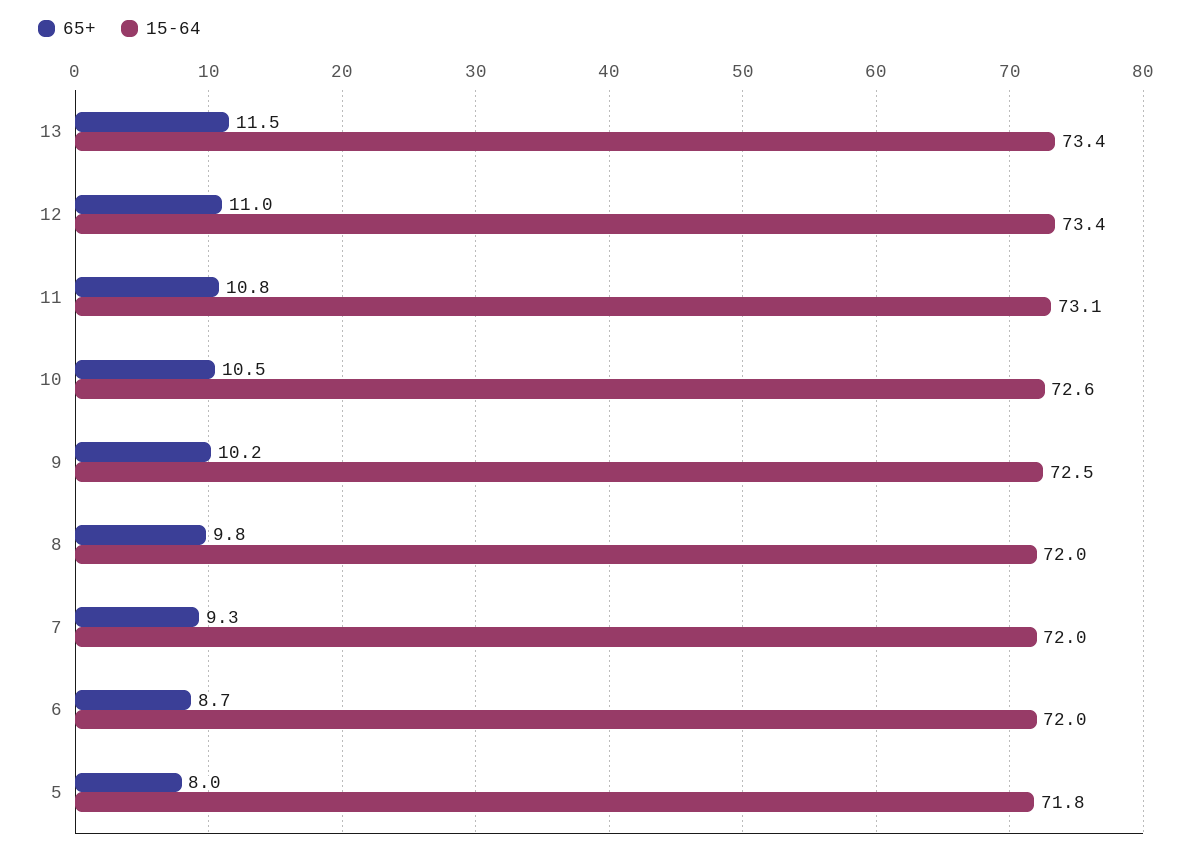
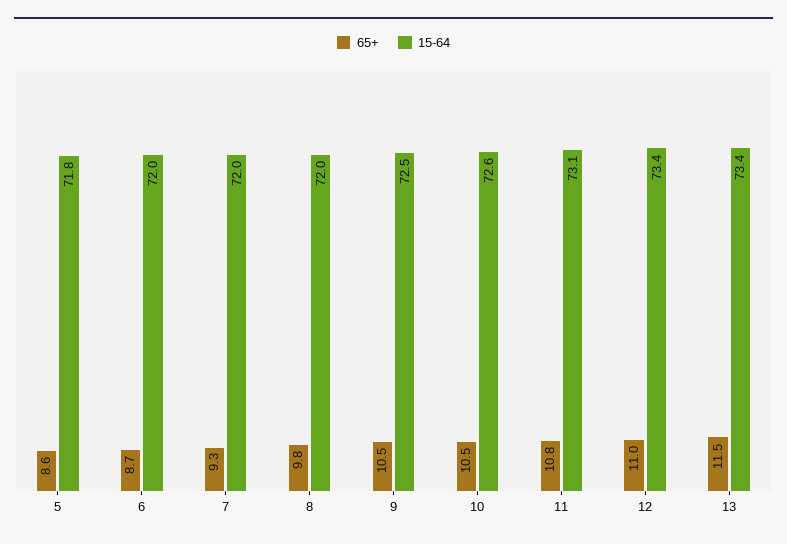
  {
    "65+": {
      "13": 11.5,
      "12": 11,
      "11": 10.8,
      "10": 10.5,
-     "9": 10.2,
+     "9": 10.5,
      "8": 9.8,
      "7": 9.3,
      "6": 8.7,
-     "5": 8
+     "5": 8.6
    },
    "15-64": {
      "13": 73.4,
      "12": 73.4,
      "11": 73.1,
      "10": 72.6,
      "9": 72.5,
      "8": 72,
      "7": 72,
      "6": 72,
      "5": 71.8
    }
  }

